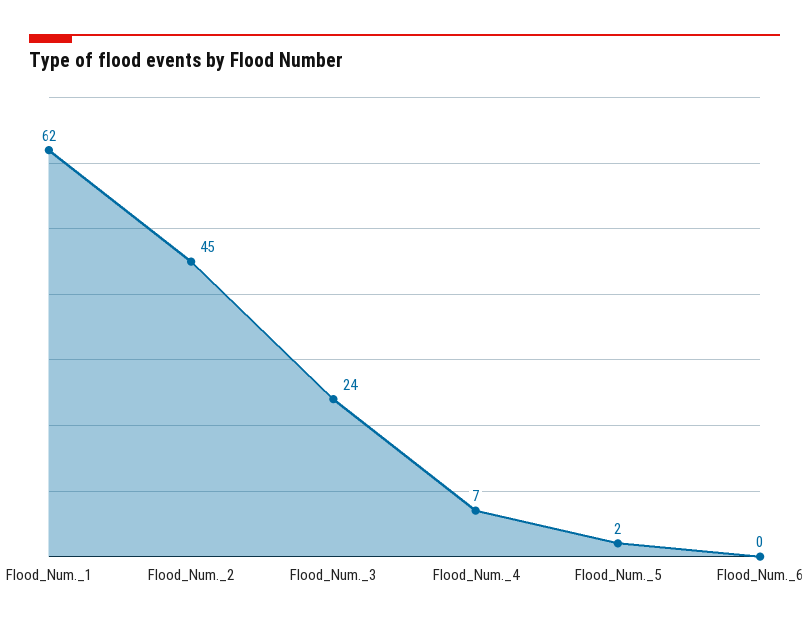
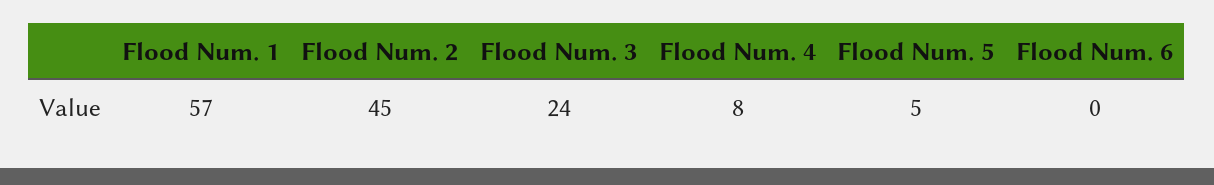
  {
-   "Flood_Num._1": 62,
+   "Flood_Num._1": 57,
    "Flood_Num._2": 45,
    "Flood_Num._3": 24,
-   "Flood_Num._4": 7,
+   "Flood_Num._4": 8,
-   "Flood_Num._5": 2,
+   "Flood_Num._5": 5,
    "Flood_Num._6": 0
  }

